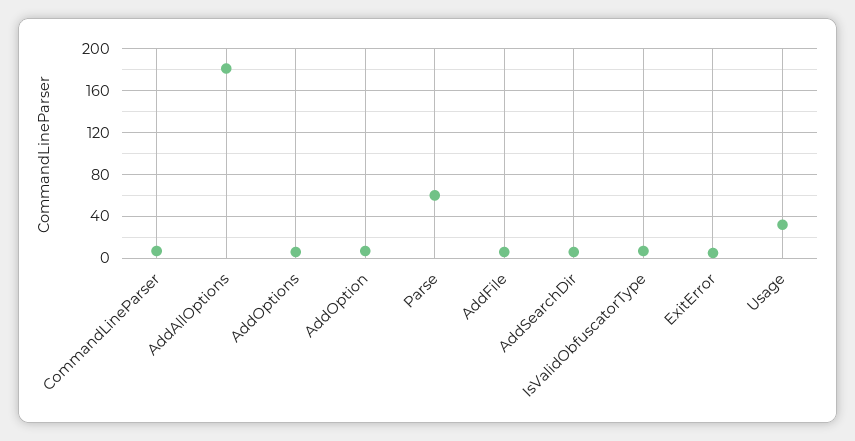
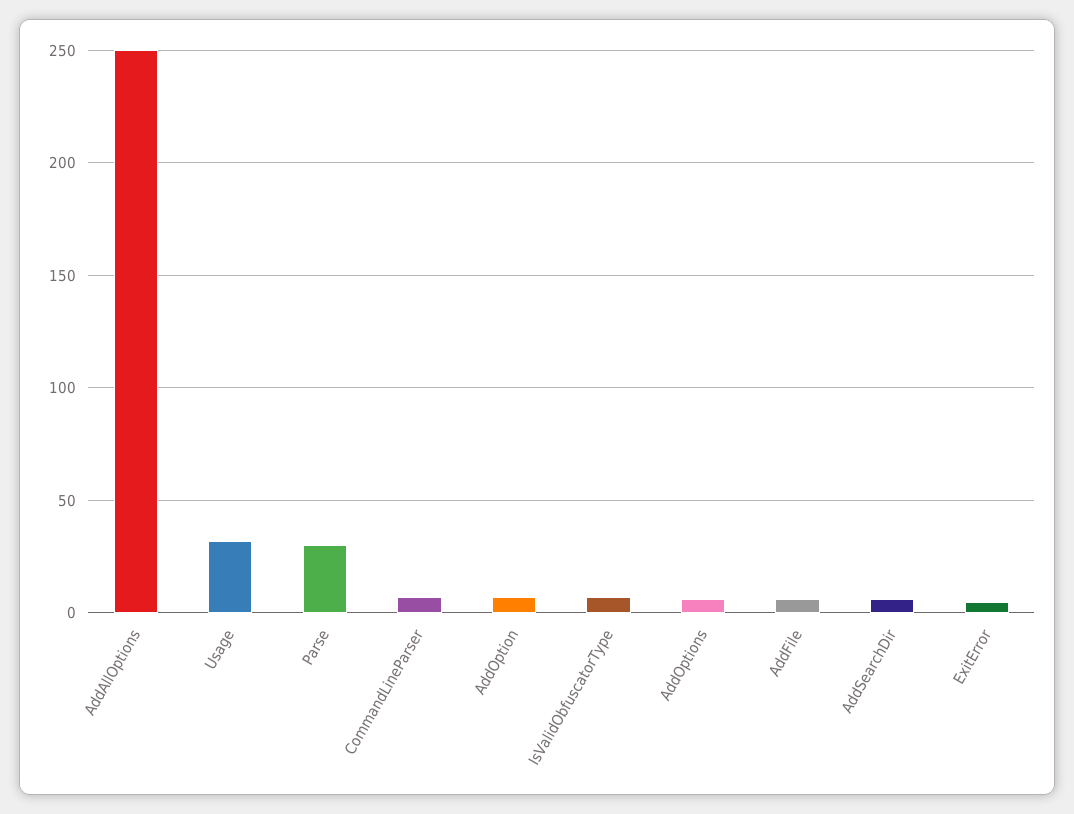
  {
    "CommandLineParser": 5,
-   "AddAllOptions": 180,
+   "AddAllOptions": 250,
    "AddOptions": 5,
    "AddOption": 5,
-   "Parse": 60,
+   "Parse": 30,
    "AddFile": 5,
    "AddSearchDir": 5,
    "IsValidObfuscatorType": 5,
    "ExitError": 5,
    "Usage": 30
  }

